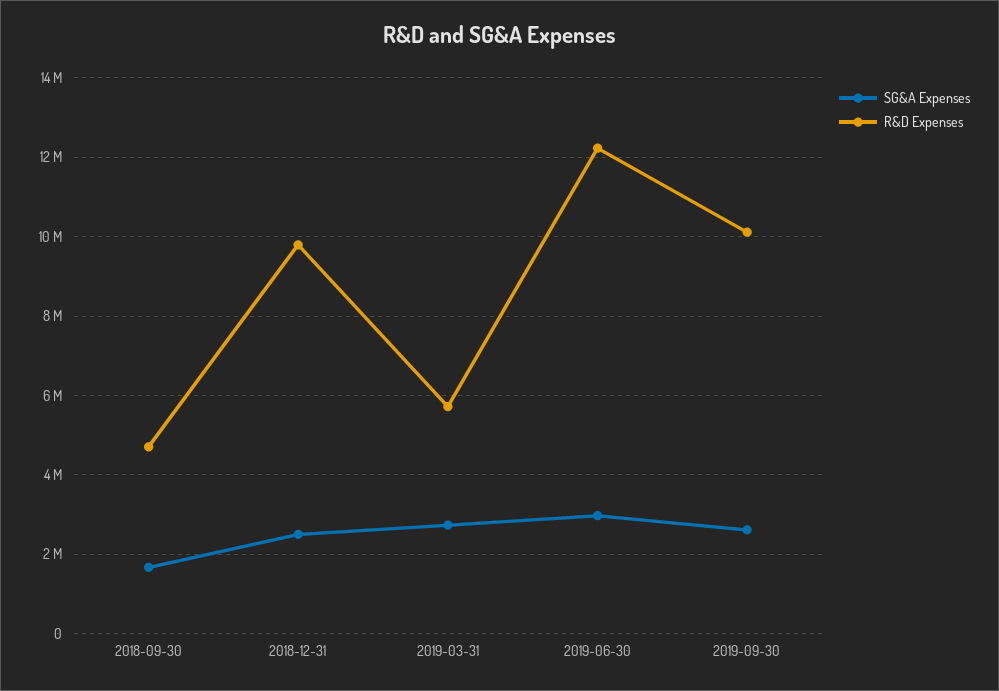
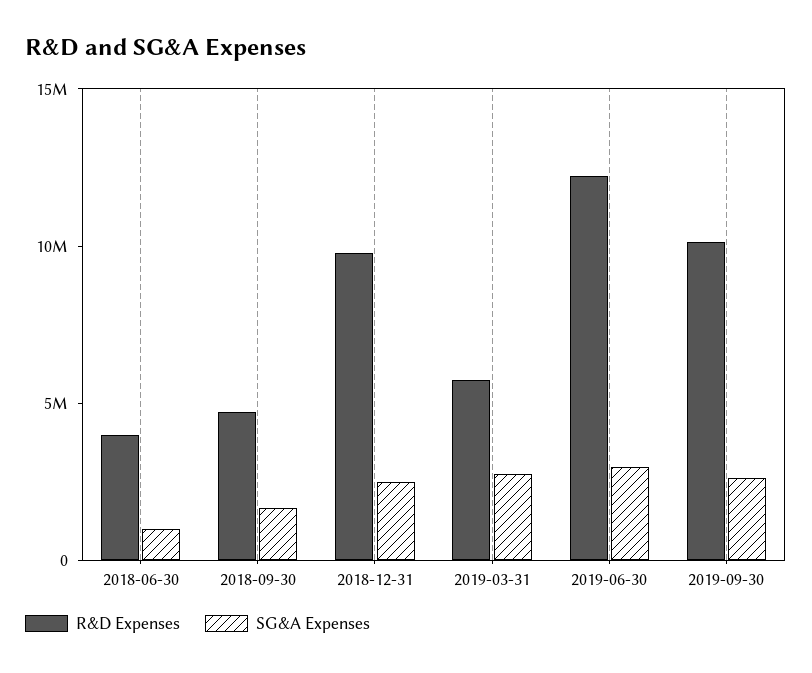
  {
    "SG&A Expenses": {
      "2018-09-30": 1600000,
      "2018-12-31": 2600000,
      "2019-03-31": 2800000,
      "2019-06-30": 3000000,
-     "2019-09-30": 2600000
+     "2019-09-30": 2600000,
+     "2018-06-30": 1000000
    },
    "R&D Expenses": {
      "2018-09-30": 4800000,
      "2018-12-31": 9800000,
      "2019-03-31": 5800000,
      "2019-06-30": 12200000,
-     "2019-09-30": 10200000
+     "2019-09-30": 10200000,
+     "2018-06-30": 4000000
    }
  }

